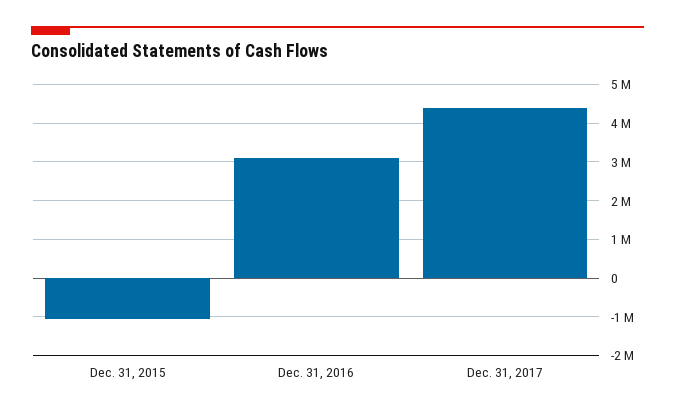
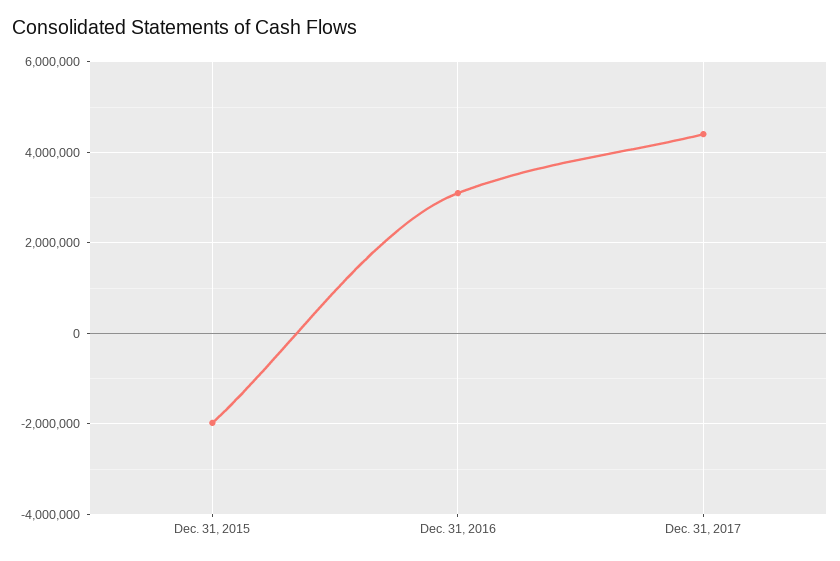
  {
-   "Dec. 31, 2015": -1000000,
+   "Dec. 31, 2015": -2000000,
    "Dec. 31, 2016": 3200000,
    "Dec. 31, 2017": 4400000
  }

